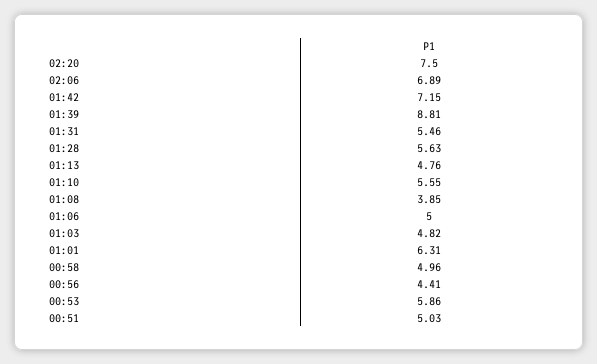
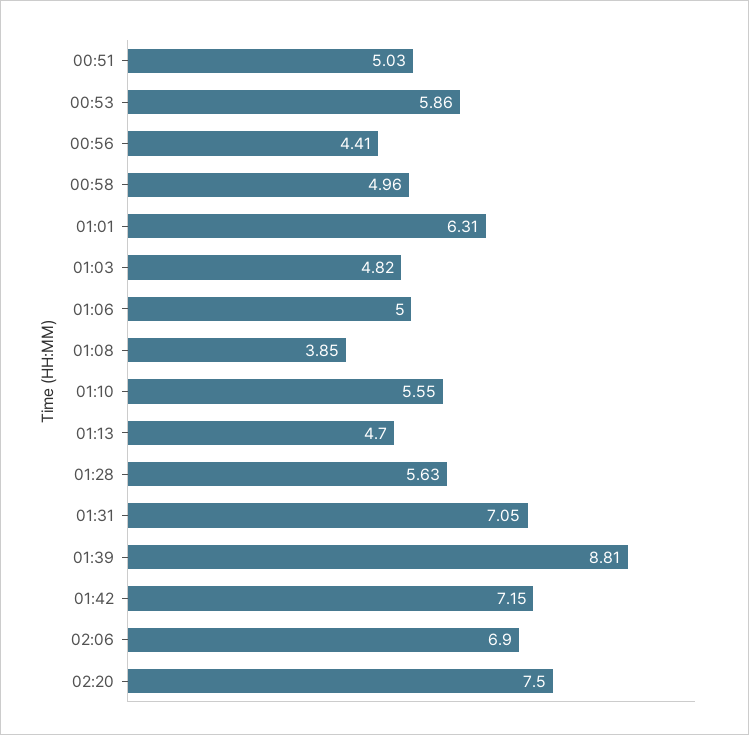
  {
    "02:20": 7.5,
-   "02:06": 6.89,
+   "02:06": 6.9,
    "01:42": 7.15,
    "01:39": 8.81,
-   "01:31": 5.46,
+   "01:31": 7.05,
    "01:28": 5.63,
-   "01:13": 4.76,
+   "01:13": 4.7,
    "01:10": 5.55,
    "01:08": 3.85,
    "01:06": 5,
    "01:03": 4.82,
    "01:01": 6.31,
    "00:58": 4.96,
    "00:56": 4.41,
    "00:53": 5.86,
    "00:51": 5.03
  }

